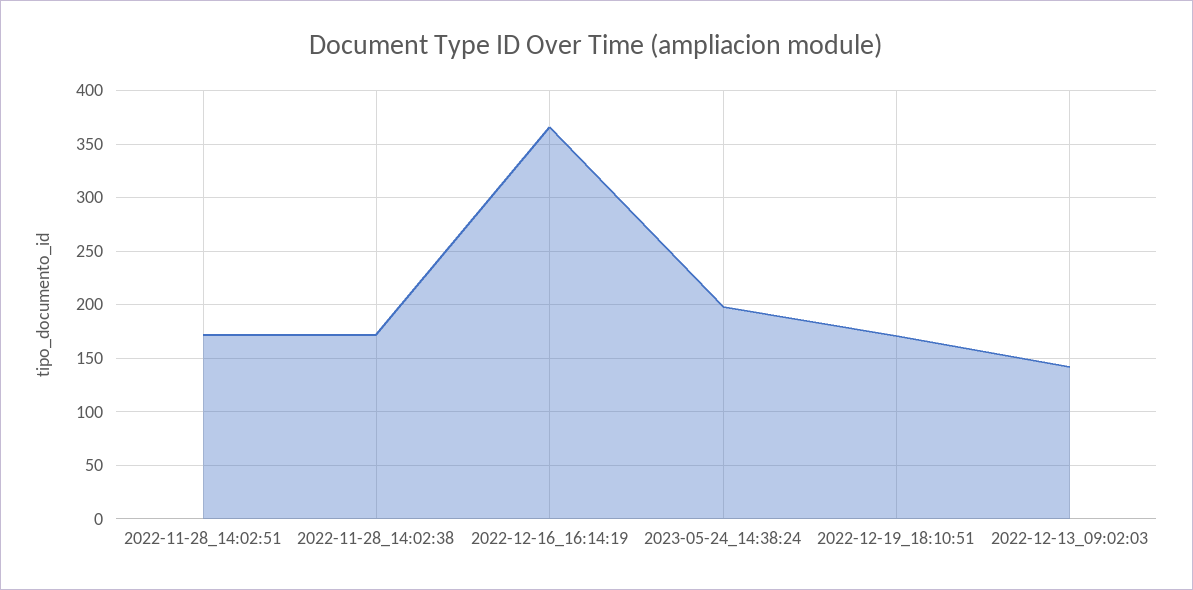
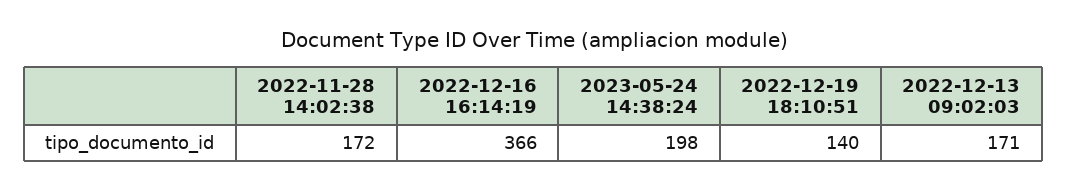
  {
-   "2022-11-28_14:02:51": 170,
    "2022-11-28_14:02:38": 172,
    "2022-12-16_16:14:19": 366,
    "2023-05-24_14:38:24": 198,
-   "2022-12-19_18:10:51": 170,
+   "2022-12-19_18:10:51": 140,
-   "2022-12-13_09:02:03": 140
+   "2022-12-13_09:02:03": 171
  }

